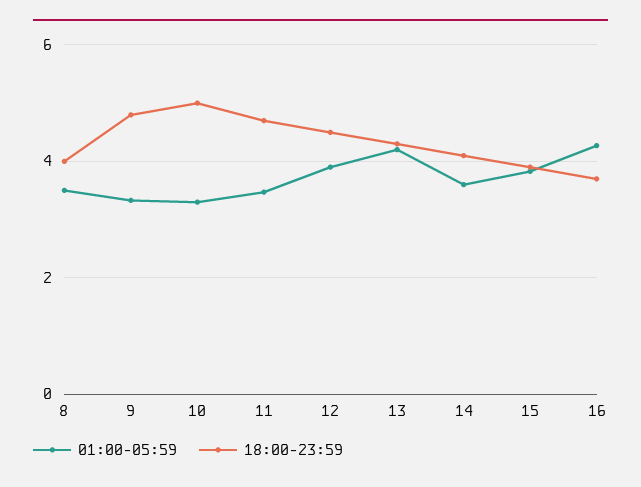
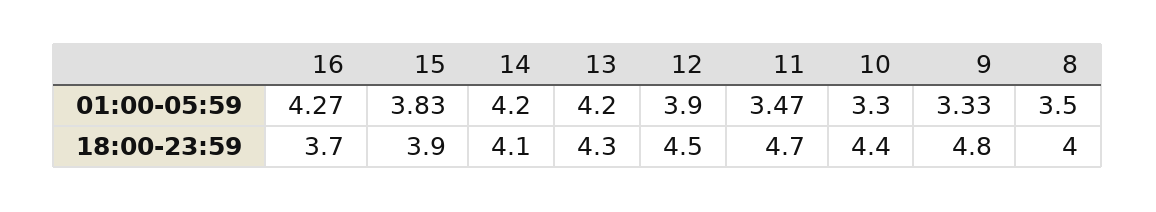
  {
    "01:00-05:59": {
      "8": 3.5,
      "9": 3.33,
      "10": 3.3,
      "11": 3.47,
      "12": 3.9,
      "13": 4.2,
-     "14": 3.6,
+     "14": 4.2,
      "15": 3.83,
      "16": 4.27
    },
    "18:00-23:59": {
      "8": 4,
      "9": 4.8,
-     "10": 5,
+     "10": 4.4,
      "11": 4.7,
      "12": 4.5,
      "13": 4.3,
      "14": 4.1,
      "15": 3.9,
      "16": 3.7
    }
  }

